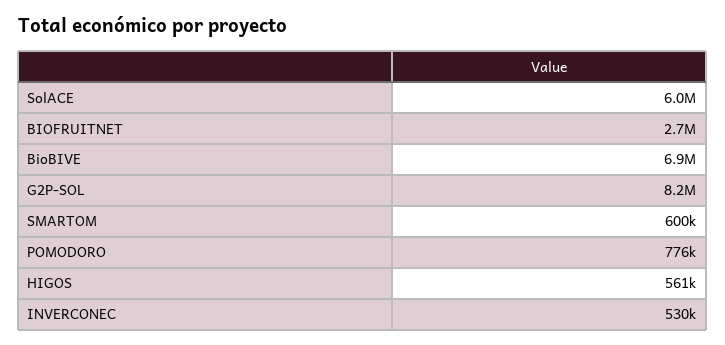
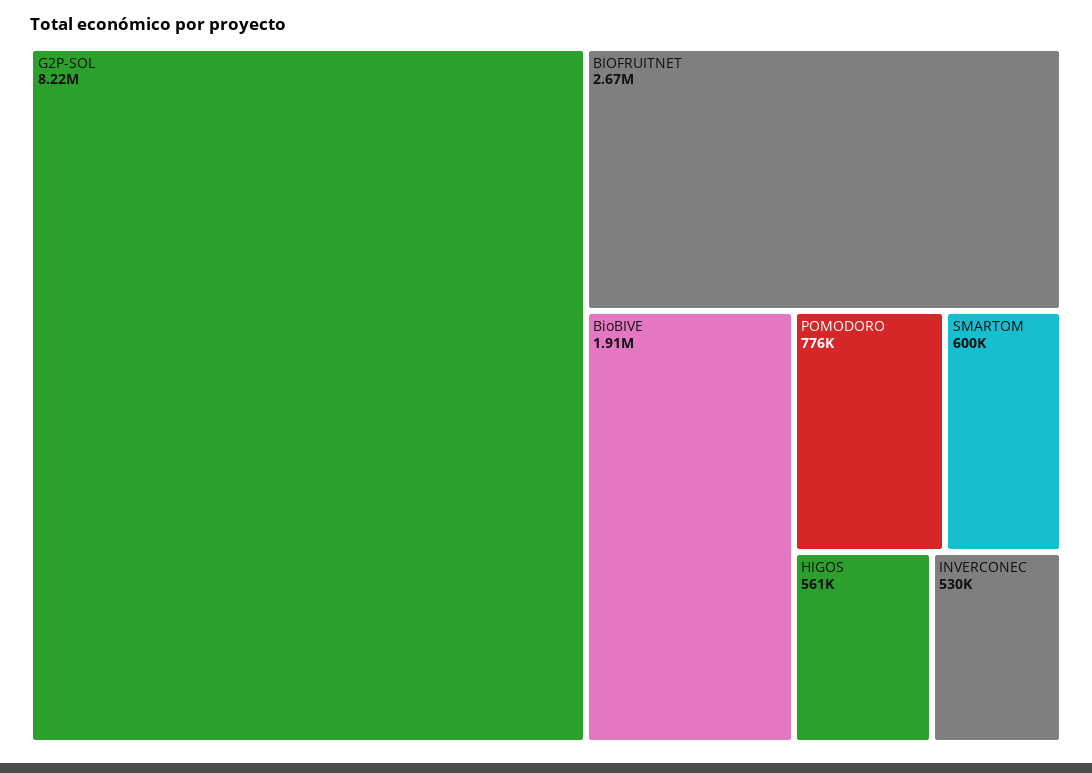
  {
-   "SolACE": 6000000,
    "BIOFRUITNET": 2670000,
-   "BioBIVE": 6900000,
+   "BioBIVE": 1910000,
    "G2P-SOL": 8220000,
    "SMARTOM": 600000,
    "POMODORO": 776000,
    "HIGOS": 561000,
    "INVERCONEC": 530000
  }

